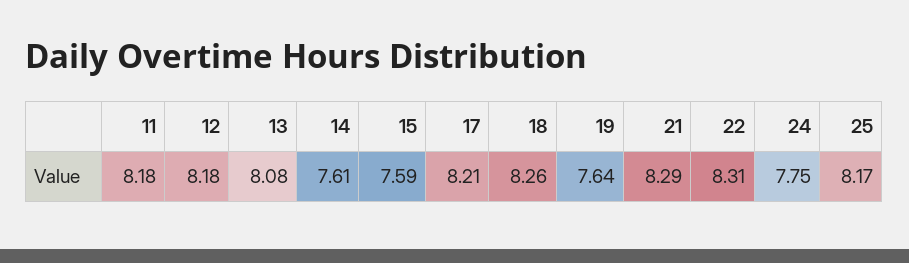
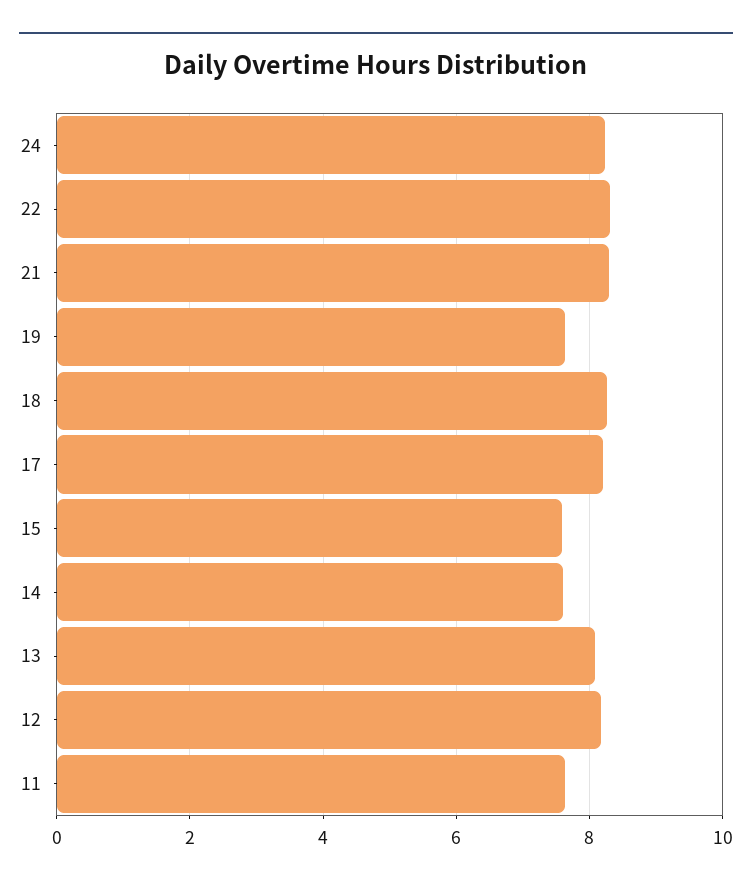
  {
-   "11": 8.18,
+   "11": 7.6,
    "12": 8.18,
    "13": 8.08,
    "14": 7.61,
    "15": 7.59,
    "17": 8.21,
    "18": 8.26,
    "19": 7.64,
    "21": 8.29,
    "22": 8.31,
-   "24": 7.75,
+   "24": 8.2
-   "25": 8.17
  }

